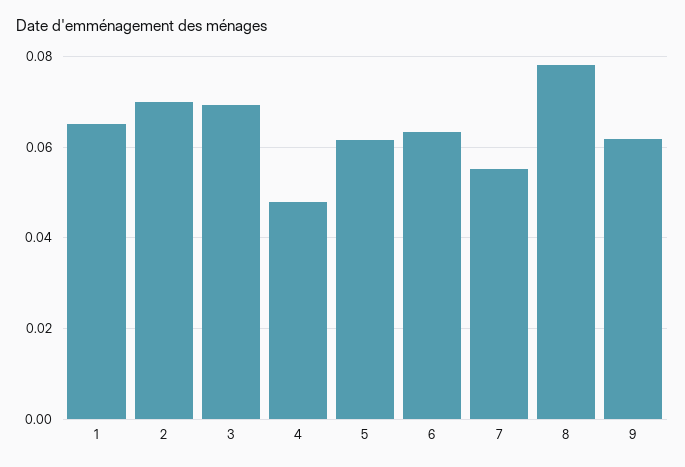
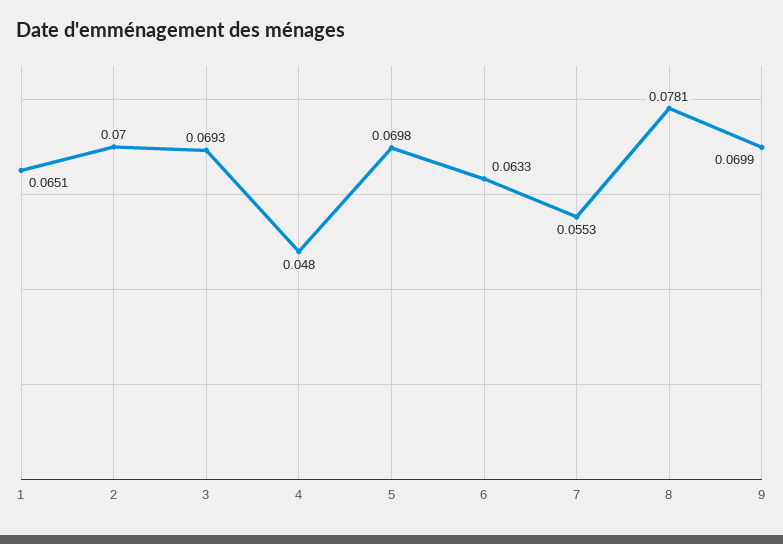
  {
    "1": 0.0651,
    "2": 0.07,
    "3": 0.0693,
    "4": 0.048,
-   "5": 0.062,
+   "5": 0.0698,
    "6": 0.0633,
    "7": 0.0553,
    "8": 0.0781,
-   "9": 0.062
+   "9": 0.0699
  }

